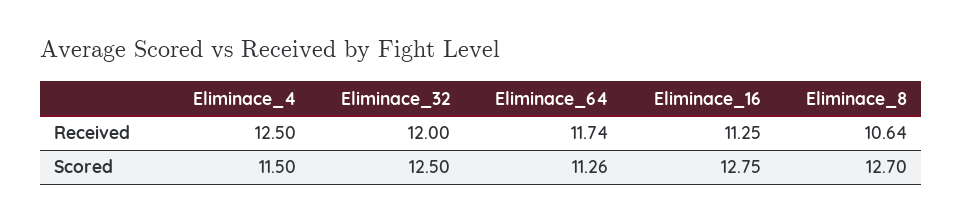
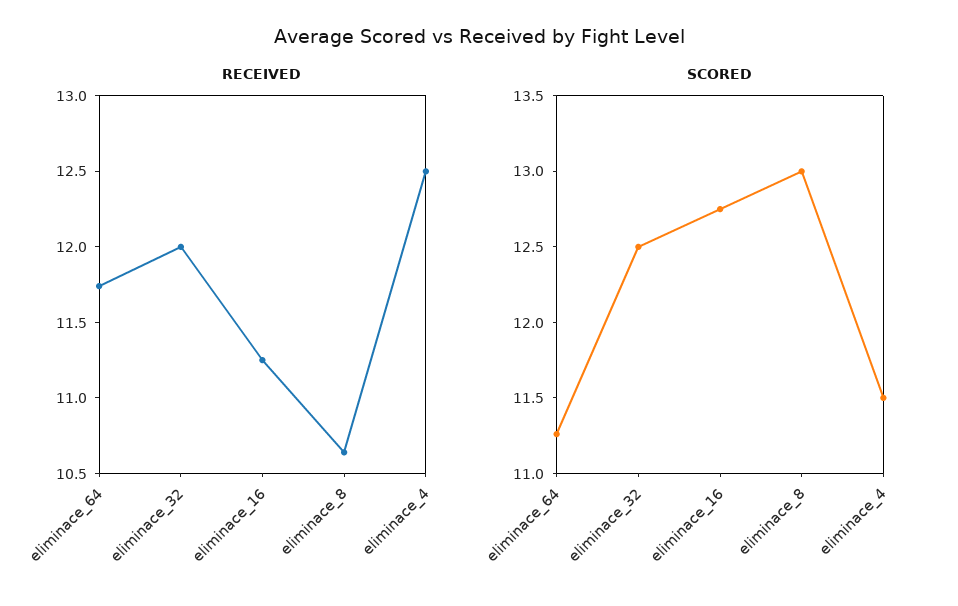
  {
    "Received": {
      "Eliminace_4": 12.5,
      "Eliminace_32": 12,
      "Eliminace_64": 11.74,
      "Eliminace_16": 11.25,
      "Eliminace_8": 10.64
    },
    "Scored": {
      "Eliminace_4": 11.5,
      "Eliminace_32": 12.5,
      "Eliminace_64": 11.26,
      "Eliminace_16": 12.75,
-     "Eliminace_8": 12.7
+     "Eliminace_8": 13
    }
  }

